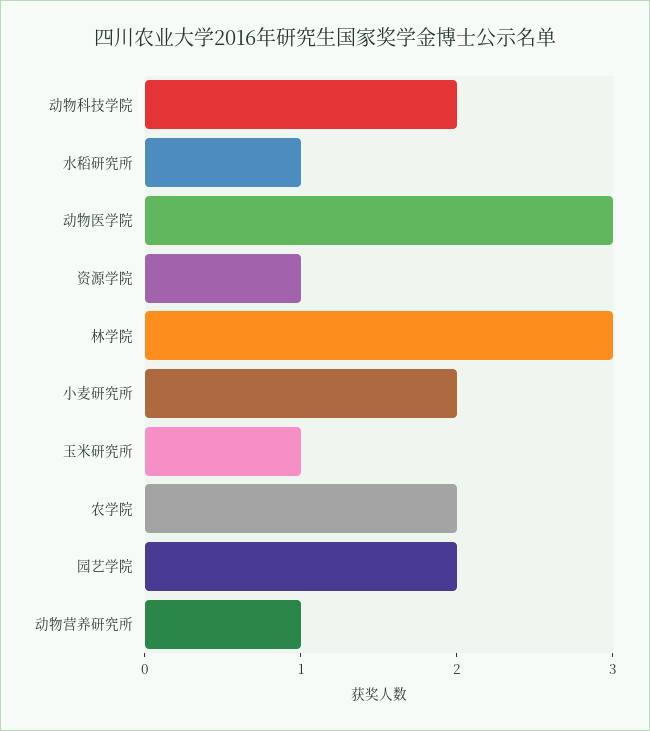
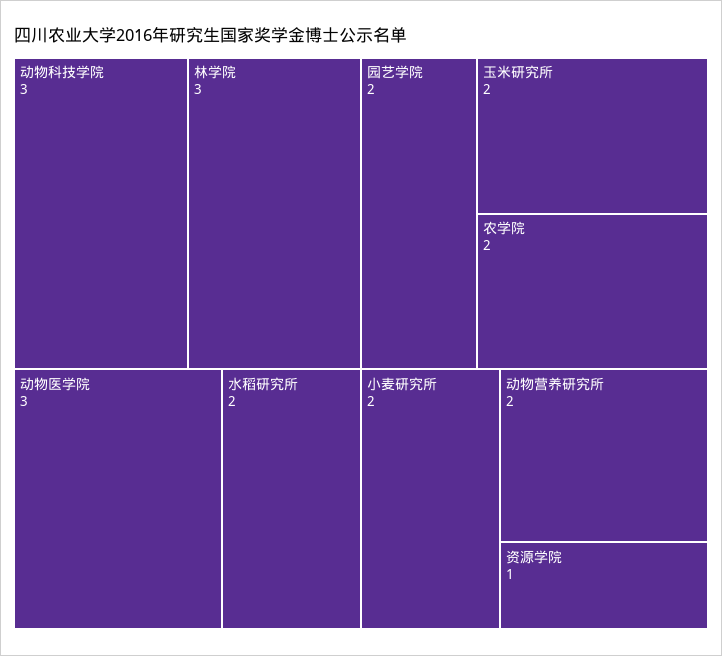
  {
-   "动物科技学院": 2,
+   "动物科技学院": 3,
-   "水稻研究所": 1,
+   "水稻研究所": 2,
    "动物医学院": 3,
    "资源学院": 1,
    "林学院": 3,
    "小麦研究所": 2,
-   "玉米研究所": 1,
+   "玉米研究所": 2,
    "农学院": 2,
    "园艺学院": 2,
-   "动物营养研究所": 1
+   "动物营养研究所": 2
  }

